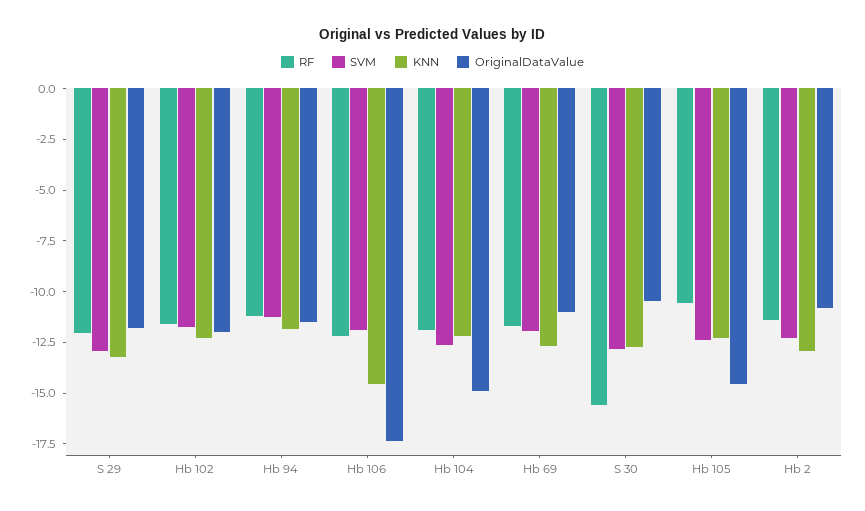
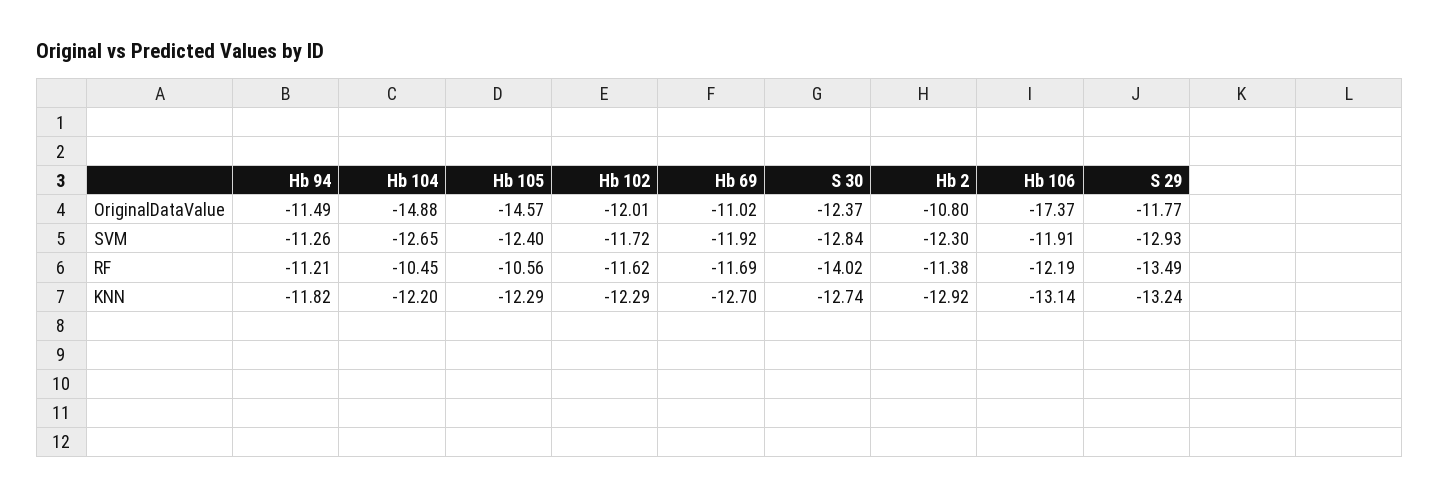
  {
    "RF": {
-     "S 29": -12,
+     "S 29": -13.49,
      "Hb 102": -11.62,
      "Hb 94": -11.21,
      "Hb 106": -12.19,
-     "Hb 104": -12,
+     "Hb 104": -10.45,
      "Hb 69": -11.69,
-     "S 30": -15.5,
+     "S 30": -14.02,
      "Hb 105": -10.56,
      "Hb 2": -11.38
    },
    "SVM": {
      "S 29": -12.93,
      "Hb 102": -11.72,
      "Hb 94": -11.26,
      "Hb 106": -11.91,
      "Hb 104": -12.65,
      "Hb 69": -11.92,
      "S 30": -12.84,
      "Hb 105": -12.4,
      "Hb 2": -12.3
    },
    "KNN": {
      "S 29": -13.24,
      "Hb 102": -12.29,
      "Hb 94": -11.82,
-     "Hb 106": -14.5,
+     "Hb 106": -13.14,
      "Hb 104": -12.2,
      "Hb 69": -12.7,
      "S 30": -12.74,
      "Hb 105": -12.29,
      "Hb 2": -12.92
    },
    "OriginalDataValue": {
      "S 29": -11.77,
      "Hb 102": -12.01,
      "Hb 94": -11.49,
      "Hb 106": -17.37,
      "Hb 104": -14.88,
      "Hb 69": -11.02,
-     "S 30": -10.5,
+     "S 30": -12.37,
      "Hb 105": -14.57,
      "Hb 2": -10.8
    }
  }

